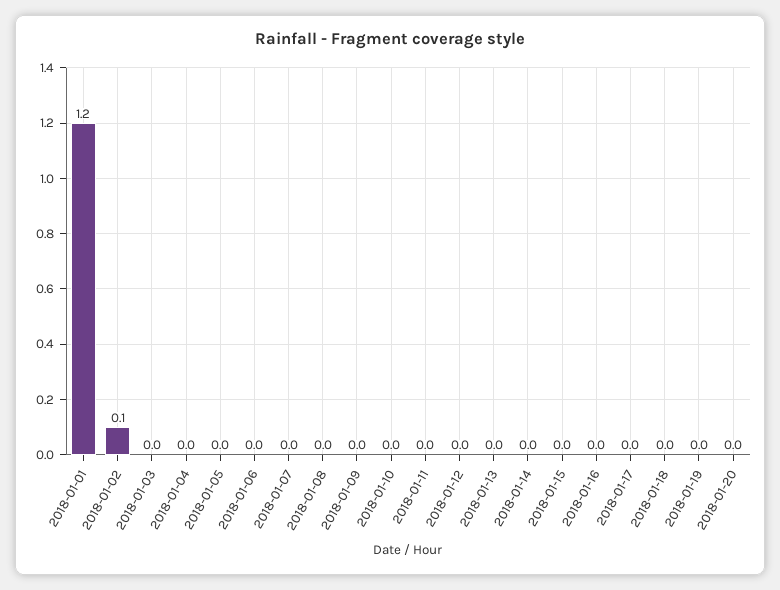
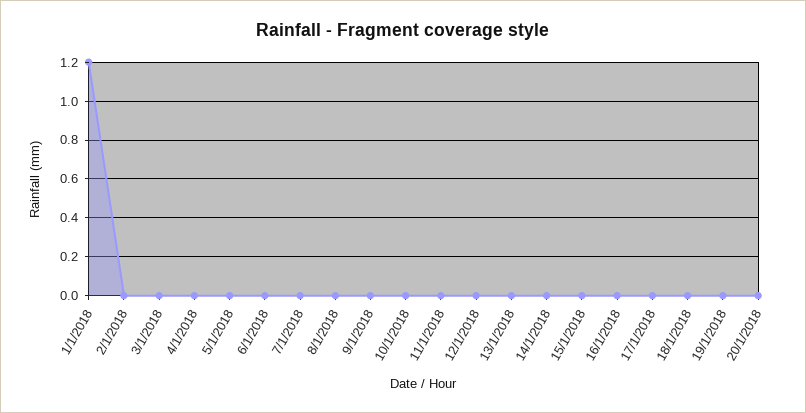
  {
    "2018-01-01": 1.2,
-   "2018-01-02": 0.1,
+   "2018-01-02": 0,
    "2018-01-03": 0,
    "2018-01-04": 0,
    "2018-01-05": 0,
    "2018-01-06": 0,
    "2018-01-07": 0,
    "2018-01-08": 0,
    "2018-01-09": 0,
    "2018-01-10": 0,
    "2018-01-11": 0,
    "2018-01-12": 0,
    "2018-01-13": 0,
    "2018-01-14": 0,
    "2018-01-15": 0,
    "2018-01-16": 0,
    "2018-01-17": 0,
    "2018-01-18": 0,
    "2018-01-19": 0,
    "2018-01-20": 0
  }

